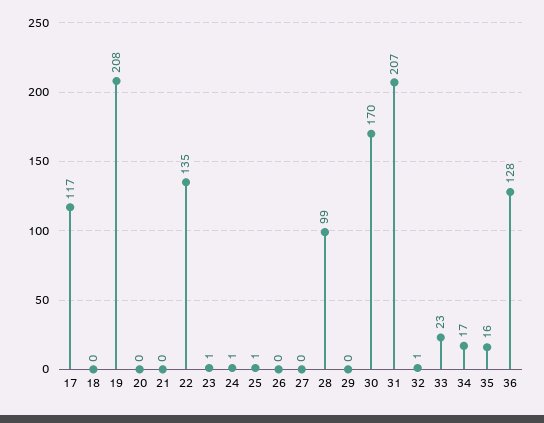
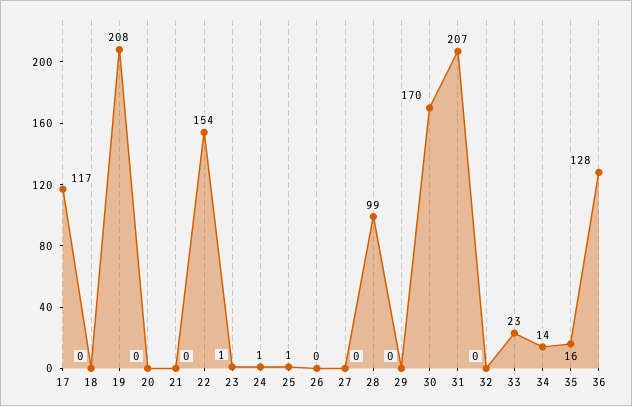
  {
    "17": 117,
    "18": 0,
    "19": 208,
    "20": 0,
    "21": 0,
-   "22": 135,
+   "22": 154,
    "23": 1,
    "24": 1,
    "25": 1,
    "26": 0,
    "27": 0,
    "28": 99,
    "29": 0,
    "30": 170,
    "31": 207,
-   "32": 1,
+   "32": 0,
    "33": 23,
-   "34": 17,
+   "34": 14,
    "35": 16,
    "36": 128
  }

